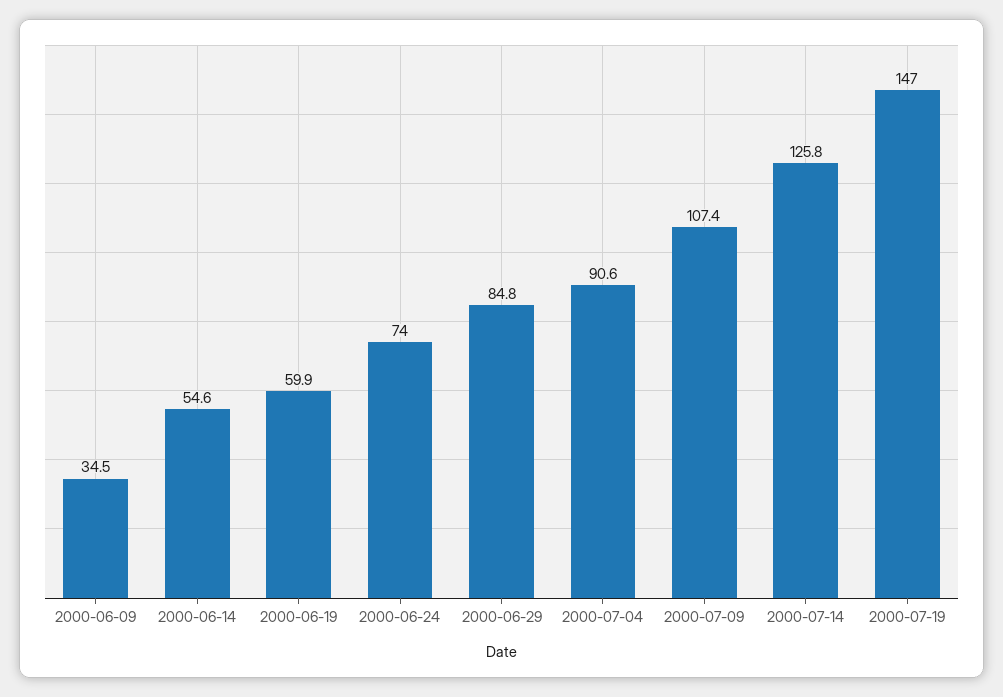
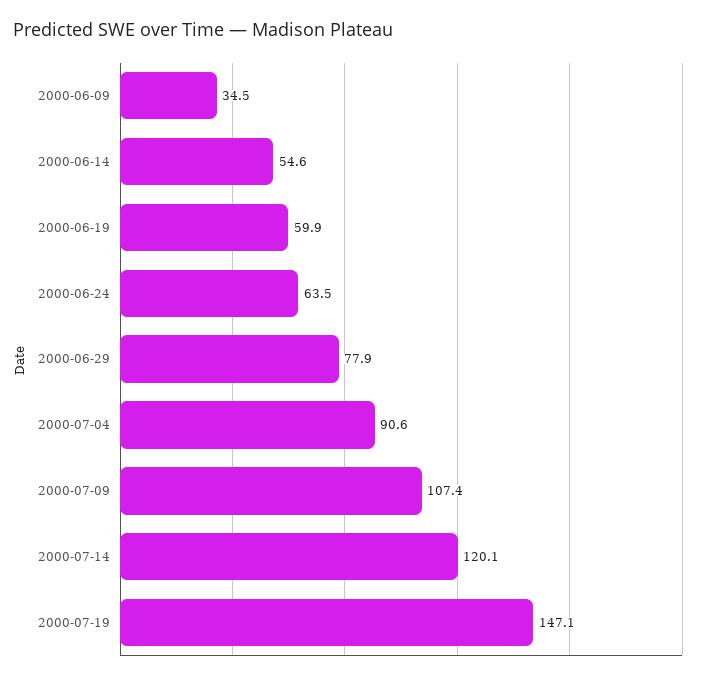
  {
    "2000-06-09": 34.5,
    "2000-06-14": 54.6,
    "2000-06-19": 59.9,
-   "2000-06-24": 74,
+   "2000-06-24": 63.5,
-   "2000-06-29": 84.8,
+   "2000-06-29": 77.9,
    "2000-07-04": 90.6,
    "2000-07-09": 107.4,
-   "2000-07-14": 125.8,
+   "2000-07-14": 120.1,
-   "2000-07-19": 147
+   "2000-07-19": 147.1
  }

